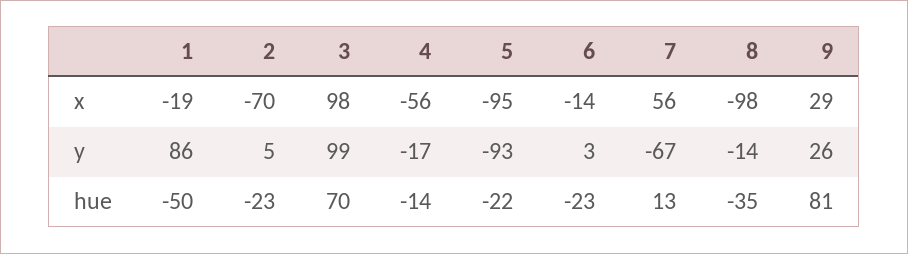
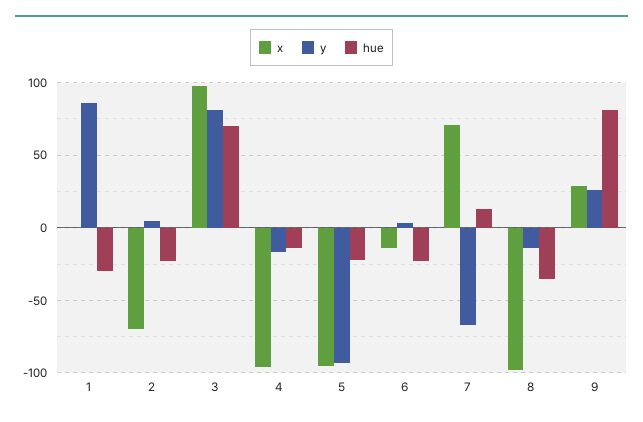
  {
    "x": {
-     "1": -19,
+     "1": 0,
      "2": -70,
      "3": 98,
-     "4": -56,
+     "4": -95,
      "5": -95,
      "6": -14,
-     "7": 56,
+     "7": 70,
      "8": -98,
      "9": 29
    },
    "y": {
      "1": 86,
      "2": 5,
-     "3": 99,
+     "3": 80,
      "4": -17,
      "5": -93,
      "6": 3,
      "7": -67,
      "8": -14,
      "9": 26
    },
    "hue": {
-     "1": -50,
+     "1": -30,
      "2": -23,
      "3": 70,
      "4": -14,
      "5": -22,
      "6": -23,
      "7": 13,
      "8": -35,
      "9": 81
    }
  }

